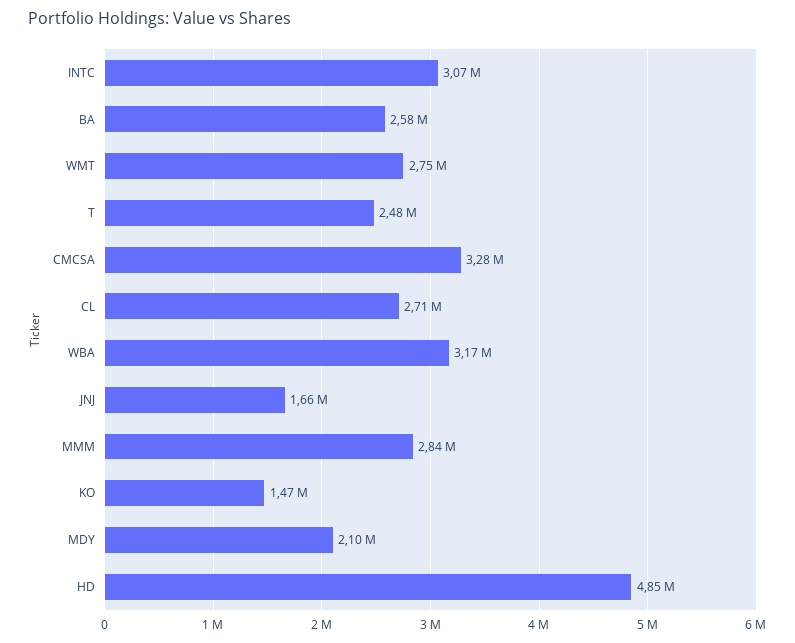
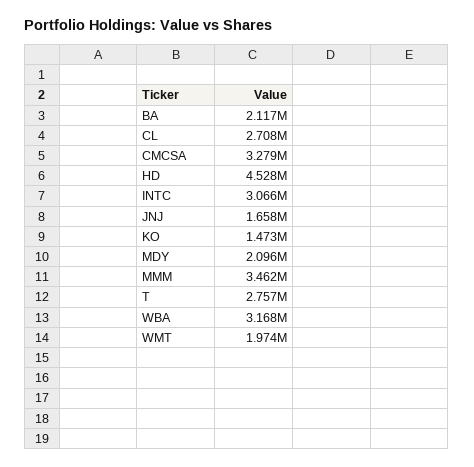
  {
    "INTC": 3066000,
-   "BA": 2580000,
+   "BA": 2117000,
-   "WMT": 2750000,
+   "WMT": 1974000,
-   "T": 2480000,
+   "T": 2757000,
    "CMCSA": 3279000,
    "CL": 2708000,
    "WBA": 3168000,
    "JNJ": 1658000,
-   "MMM": 2840000,
+   "MMM": 3462000,
    "KO": 1473000,
    "MDY": 2096000,
-   "HD": 4850000
+   "HD": 4528000
  }

